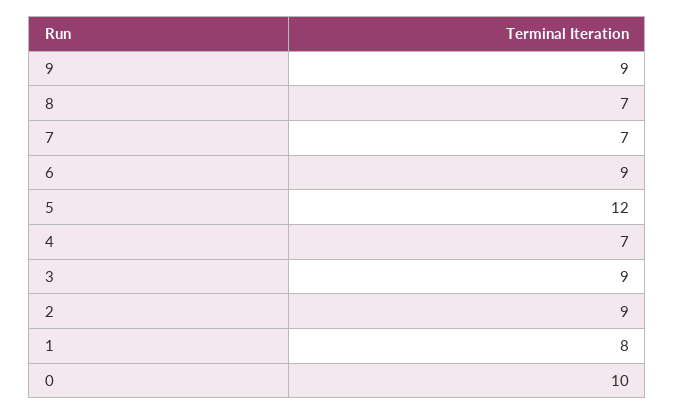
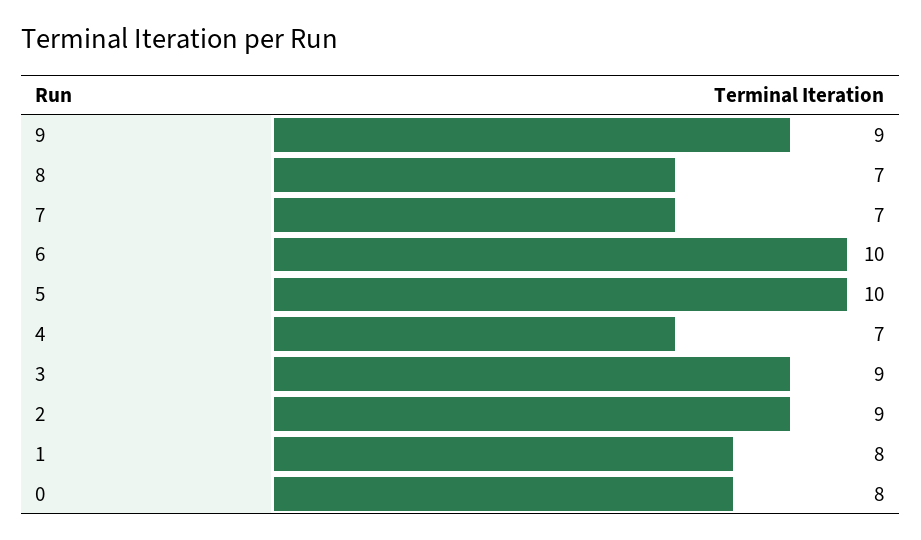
  {
    "9": 9,
    "8": 7,
    "7": 7,
-   "6": 9,
+   "6": 10,
-   "5": 12,
+   "5": 10,
    "4": 7,
    "3": 9,
    "2": 9,
    "1": 8,
-   "0": 10
+   "0": 8
  }

